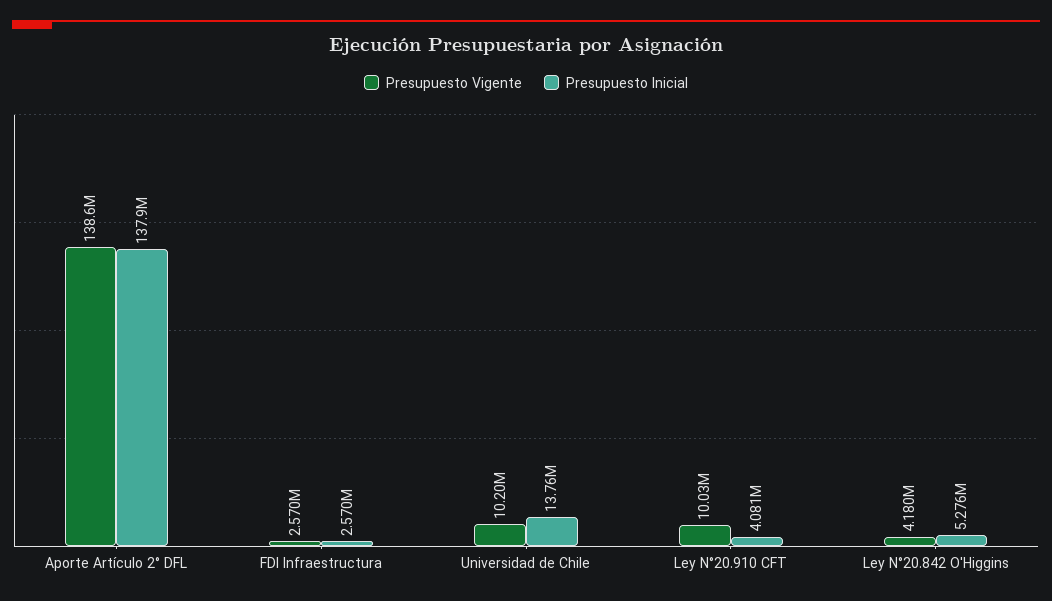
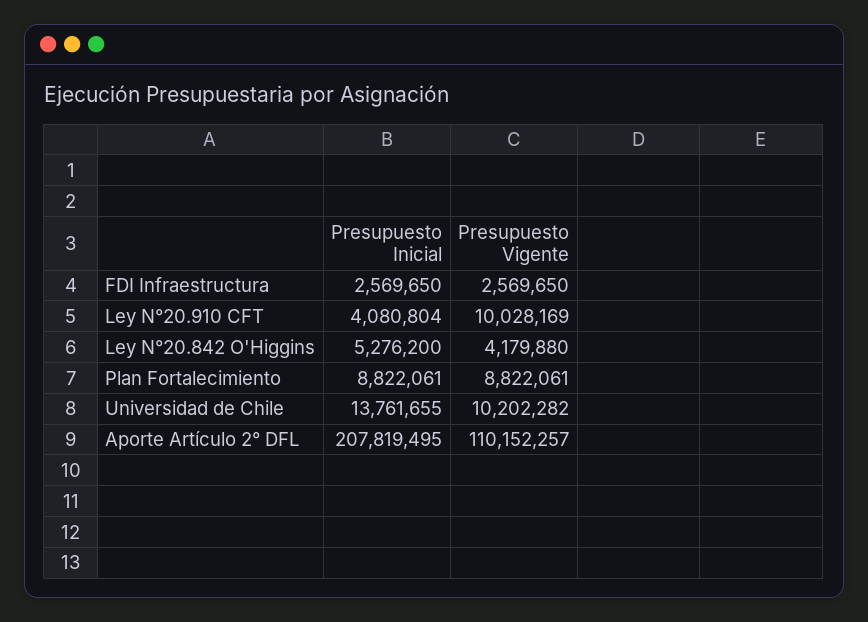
  {
    "Presupuesto Vigente": {
-     "Aporte Artículo 2° DFL": 138600000,
+     "Aporte Artículo 2° DFL": 110152257,
      "FDI Infraestructura": 2569650,
      "Universidad de Chile": 10202282,
      "Ley N°20.910 CFT": 10028169,
-     "Ley N°20.842 O'Higgins": 4179880
+     "Ley N°20.842 O'Higgins": 4179880,
+     "Plan Fortalecimiento": 8822061
    },
    "Presupuesto Inicial": {
-     "Aporte Artículo 2° DFL": 137900000,
+     "Aporte Artículo 2° DFL": 207819495,
      "FDI Infraestructura": 2569650,
      "Universidad de Chile": 13761655,
      "Ley N°20.910 CFT": 4080804,
-     "Ley N°20.842 O'Higgins": 5276200
+     "Ley N°20.842 O'Higgins": 5276200,
+     "Plan Fortalecimiento": 8822061
    }
  }

